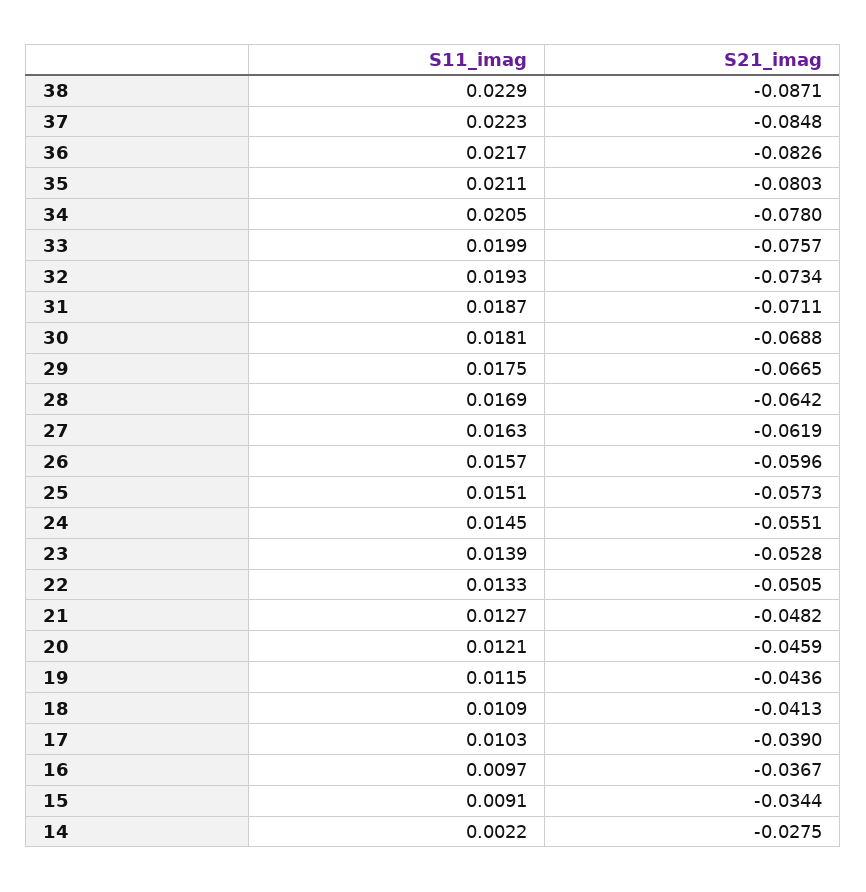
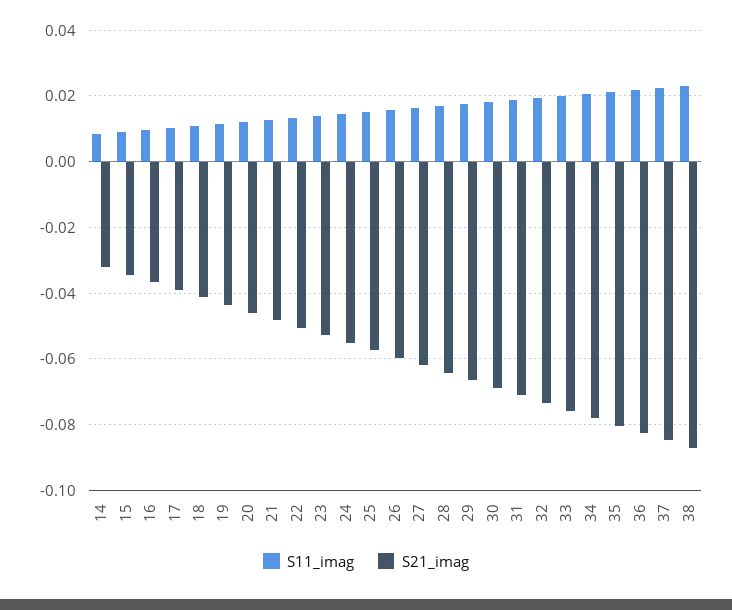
  {
    "S11_imag": {
      "38": 0.0229,
      "37": 0.0223,
      "36": 0.0217,
      "35": 0.0211,
      "34": 0.0205,
      "33": 0.0199,
      "32": 0.0193,
      "31": 0.0187,
      "30": 0.0181,
      "29": 0.0175,
      "28": 0.0169,
      "27": 0.0163,
      "26": 0.0157,
      "25": 0.0151,
      "24": 0.0145,
      "23": 0.0139,
      "22": 0.0133,
      "21": 0.0127,
      "20": 0.0121,
      "19": 0.0115,
      "18": 0.0109,
      "17": 0.0103,
      "16": 0.0097,
      "15": 0.0091,
-     "14": 0.0022
+     "14": 0.008
    },
    "S21_imag": {
      "38": -0.0871,
      "37": -0.0848,
      "36": -0.0826,
      "35": -0.0803,
      "34": -0.078,
      "33": -0.0757,
      "32": -0.0734,
      "31": -0.0711,
      "30": -0.0688,
      "29": -0.0665,
      "28": -0.0642,
      "27": -0.0619,
      "26": -0.0596,
      "25": -0.0573,
      "24": -0.0551,
      "23": -0.0528,
      "22": -0.0505,
      "21": -0.0482,
      "20": -0.0459,
      "19": -0.0436,
      "18": -0.0413,
      "17": -0.039,
      "16": -0.0367,
      "15": -0.0344,
-     "14": -0.0275
+     "14": -0.032
    }
  }

